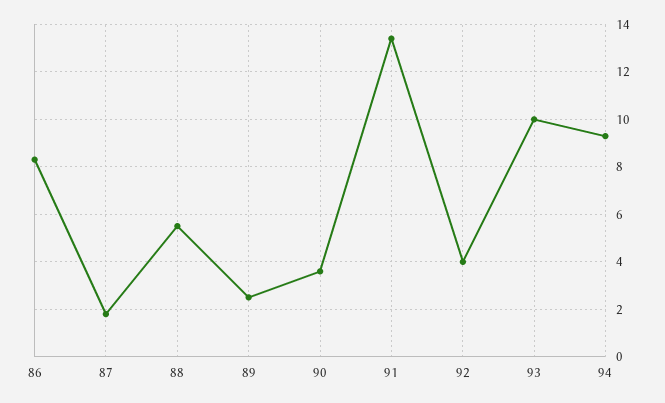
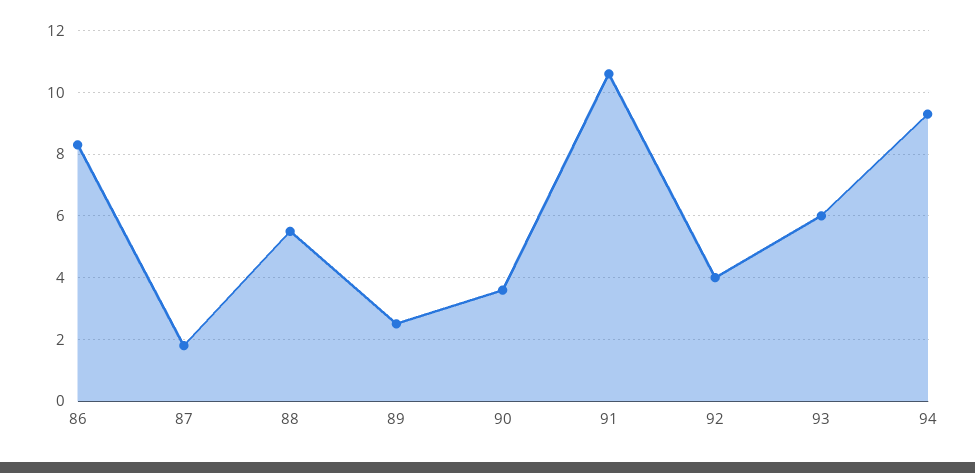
  {
    "86": 8.5,
    "87": 2,
    "88": 5.5,
    "89": 2.5,
    "90": 3.5,
-   "91": 13.5,
+   "91": 10.5,
    "92": 4,
-   "93": 10,
+   "93": 6,
    "94": 9.5
  }

